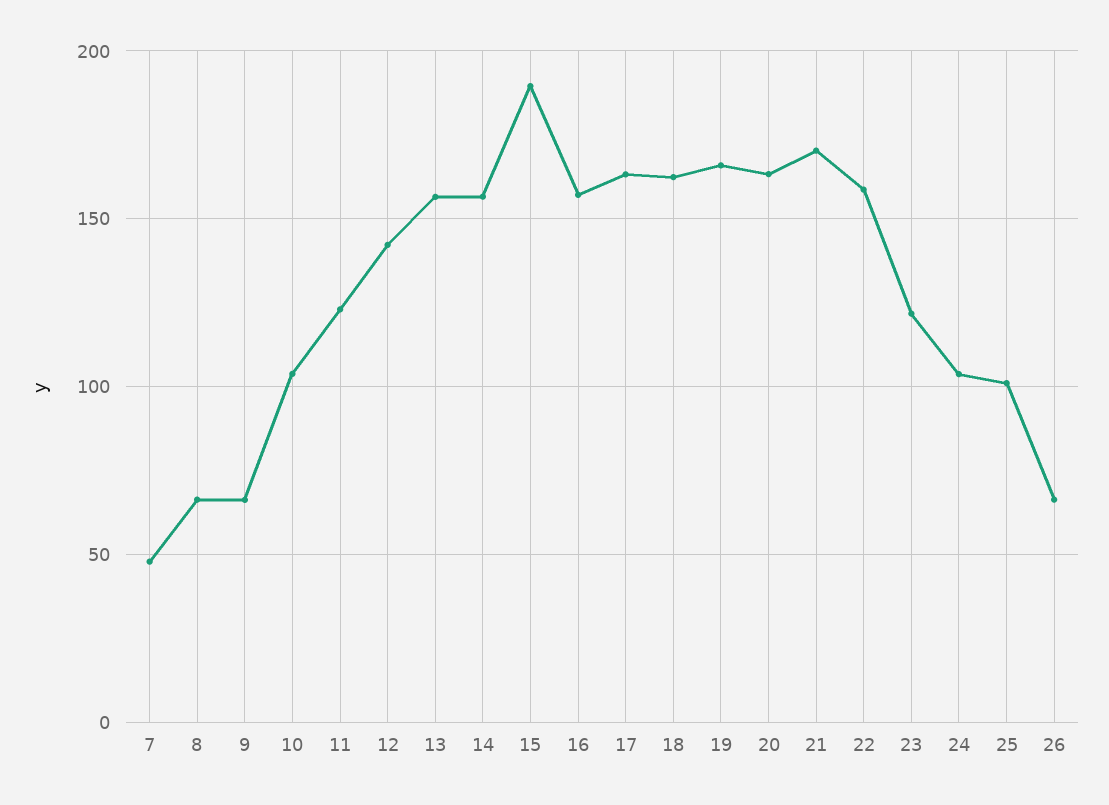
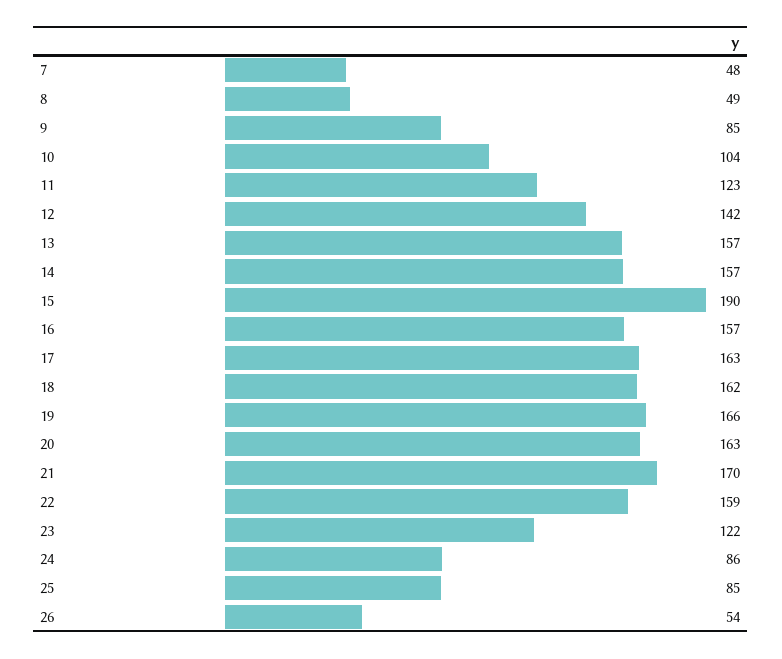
  {
    "7": 48,
-   "8": 65,
+   "8": 49,
-   "9": 65,
+   "9": 85,
    "10": 104,
    "11": 123,
    "12": 142,
    "13": 157,
    "14": 157,
    "15": 190,
    "16": 157,
    "17": 163,
    "18": 162,
    "19": 166,
    "20": 163,
    "21": 170,
    "22": 159,
    "23": 122,
-   "24": 105,
+   "24": 86,
-   "25": 100,
+   "25": 85,
-   "26": 65
+   "26": 54
  }

